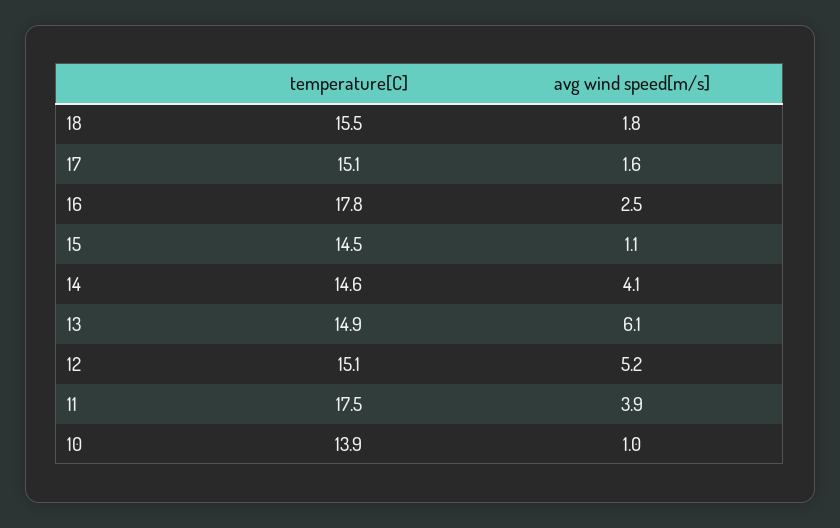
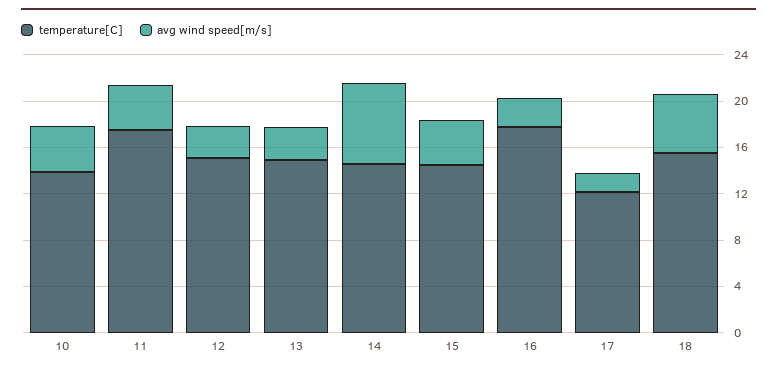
  {
    "temperature[C]": {
      "18": 15.5,
-     "17": 15.1,
+     "17": 12,
      "16": 17.8,
      "15": 14.5,
      "14": 14.6,
      "13": 14.9,
      "12": 15.1,
      "11": 17.5,
      "10": 13.9
    },
    "avg wind speed[m/s]": {
-     "18": 1.8,
+     "18": 5,
      "17": 1.6,
      "16": 2.5,
-     "15": 1.1,
+     "15": 4,
-     "14": 4.1,
+     "14": 7,
-     "13": 6.1,
+     "13": 3,
-     "12": 5.2,
+     "12": 3,
      "11": 3.9,
-     "10": 1
+     "10": 4
    }
  }

